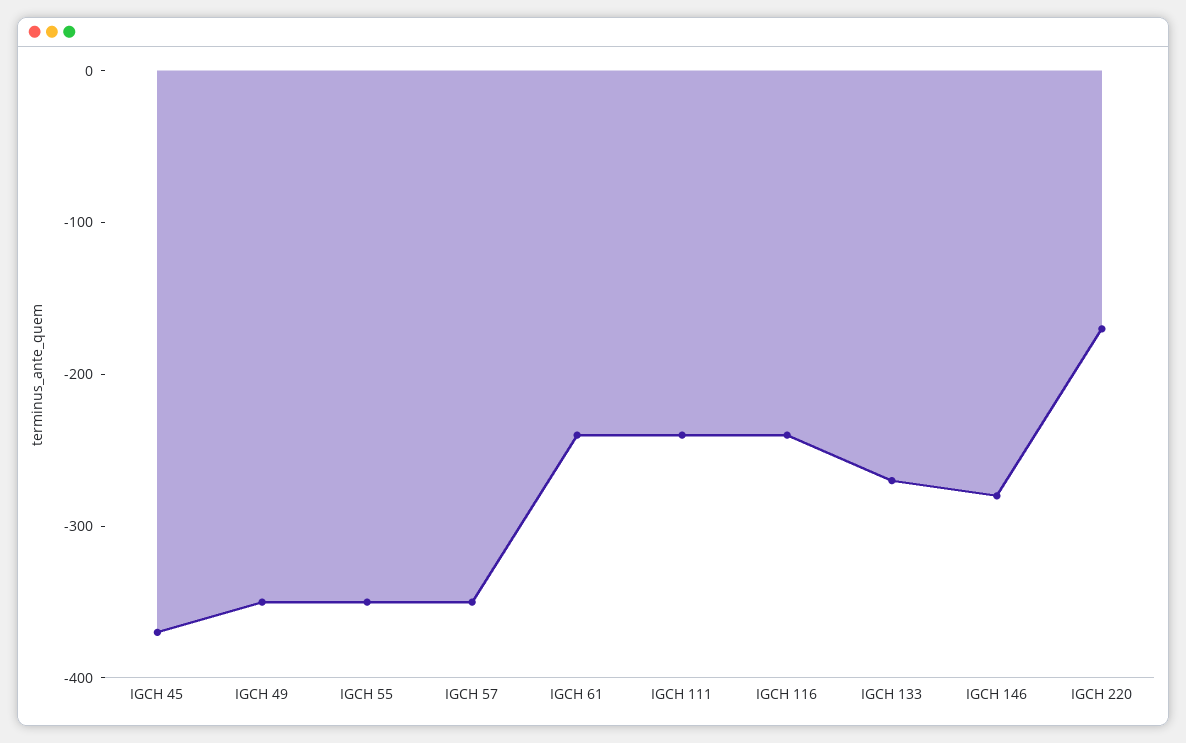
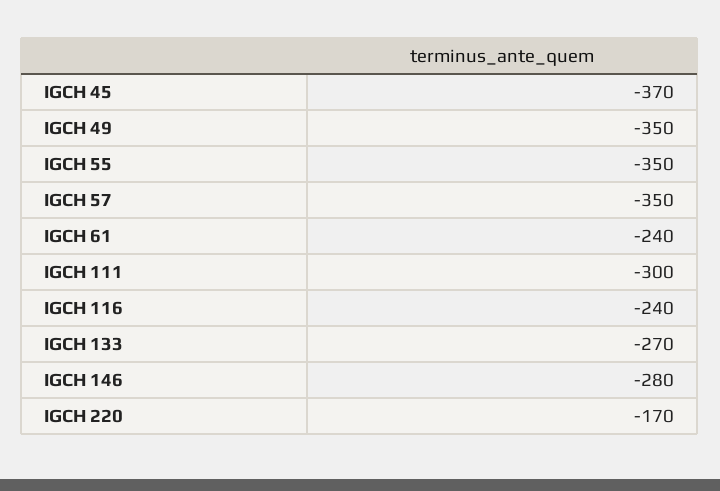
  {
    "IGCH 45": -370,
    "IGCH 49": -350,
    "IGCH 55": -350,
    "IGCH 57": -350,
    "IGCH 61": -240,
-   "IGCH 111": -240,
+   "IGCH 111": -300,
    "IGCH 116": -240,
    "IGCH 133": -270,
    "IGCH 146": -280,
    "IGCH 220": -170
  }

